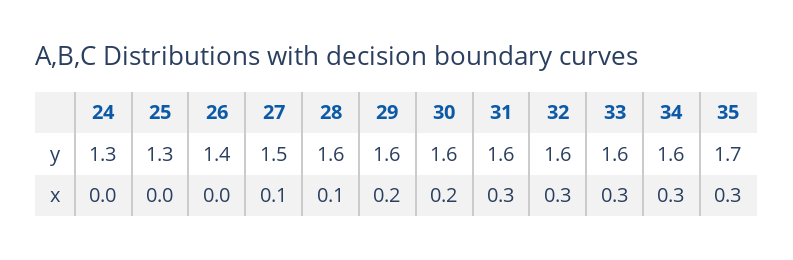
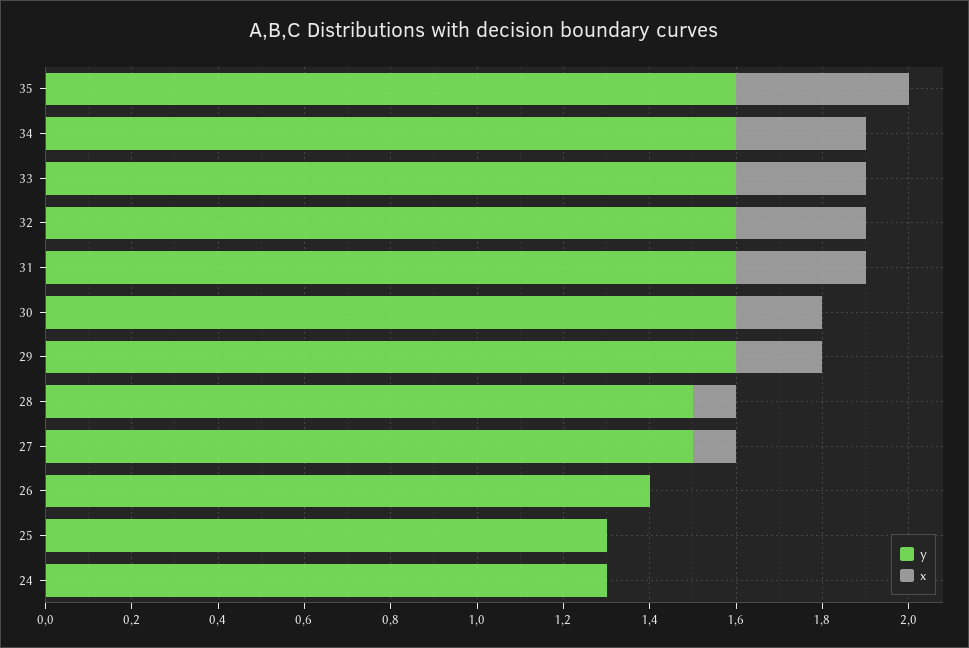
  {
    "y": {
      "24": 1.3,
      "25": 1.3,
      "26": 1.4,
      "27": 1.5,
-     "28": 1.6,
+     "28": 1.5,
      "29": 1.6,
      "30": 1.6,
      "31": 1.6,
      "32": 1.6,
      "33": 1.6,
      "34": 1.6,
-     "35": 1.7
+     "35": 1.6
    },
    "x": {
      "24": 0,
      "25": 0,
      "26": 0,
      "27": 0.1,
      "28": 0.1,
      "29": 0.2,
      "30": 0.2,
      "31": 0.3,
      "32": 0.3,
      "33": 0.3,
      "34": 0.3,
-     "35": 0.3
+     "35": 0.4
    }
  }

